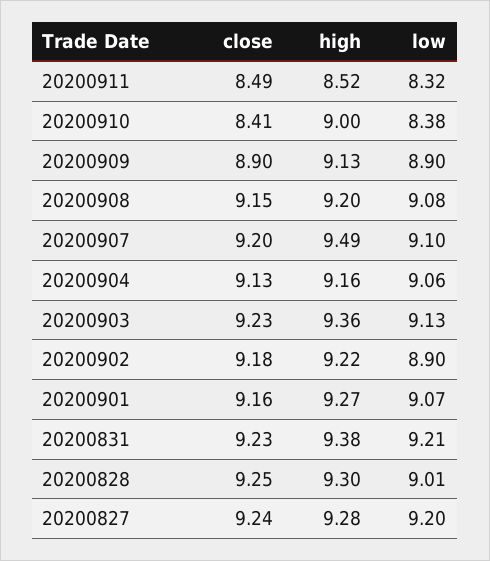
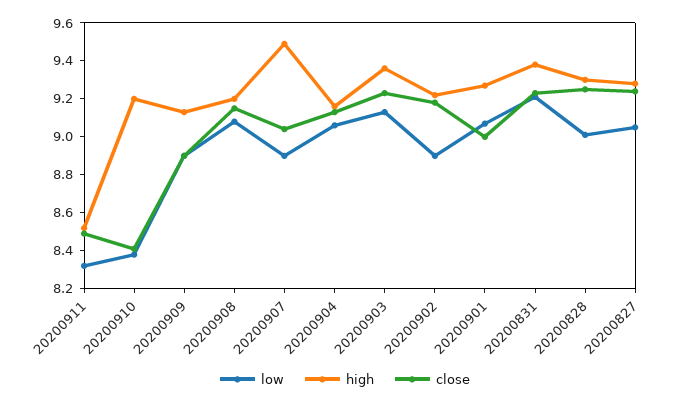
  {
    "close": {
      "20200911": 8.49,
      "20200910": 8.41,
      "20200909": 8.9,
      "20200908": 9.15,
-     "20200907": 9.2,
+     "20200907": 9.05,
      "20200904": 9.13,
      "20200903": 9.23,
      "20200902": 9.18,
-     "20200901": 9.16,
+     "20200901": 9,
      "20200831": 9.23,
      "20200828": 9.25,
      "20200827": 9.24
    },
    "high": {
      "20200911": 8.52,
-     "20200910": 9,
+     "20200910": 9.2,
      "20200909": 9.13,
      "20200908": 9.2,
      "20200907": 9.49,
      "20200904": 9.16,
      "20200903": 9.36,
      "20200902": 9.22,
      "20200901": 9.27,
      "20200831": 9.38,
      "20200828": 9.3,
      "20200827": 9.28
    },
    "low": {
      "20200911": 8.32,
      "20200910": 8.38,
      "20200909": 8.9,
      "20200908": 9.08,
-     "20200907": 9.1,
+     "20200907": 8.9,
      "20200904": 9.06,
      "20200903": 9.13,
      "20200902": 8.9,
      "20200901": 9.07,
      "20200831": 9.21,
      "20200828": 9.01,
-     "20200827": 9.2
+     "20200827": 9.05
    }
  }

